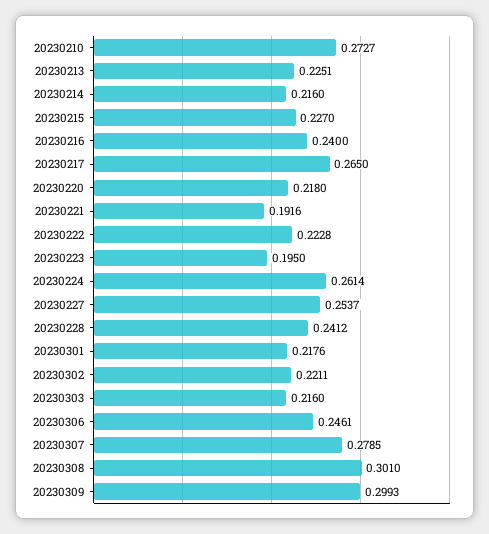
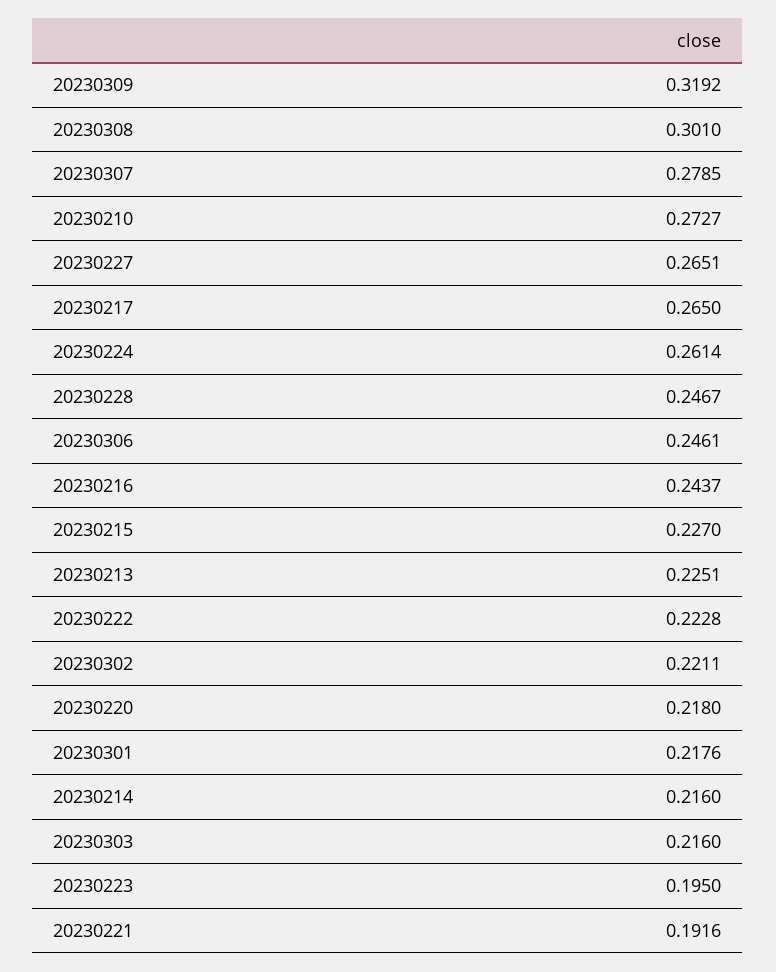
  {
    "20230210": 0.2727,
    "20230213": 0.2251,
    "20230214": 0.216,
    "20230215": 0.227,
-   "20230216": 0.24,
+   "20230216": 0.2437,
    "20230217": 0.265,
    "20230220": 0.218,
    "20230221": 0.1916,
    "20230222": 0.2228,
    "20230223": 0.195,
    "20230224": 0.2614,
-   "20230227": 0.2537,
+   "20230227": 0.2651,
-   "20230228": 0.2412,
+   "20230228": 0.2467,
    "20230301": 0.2176,
    "20230302": 0.2211,
    "20230303": 0.216,
    "20230306": 0.2461,
    "20230307": 0.2785,
    "20230308": 0.301,
-   "20230309": 0.2993
+   "20230309": 0.3192
  }

